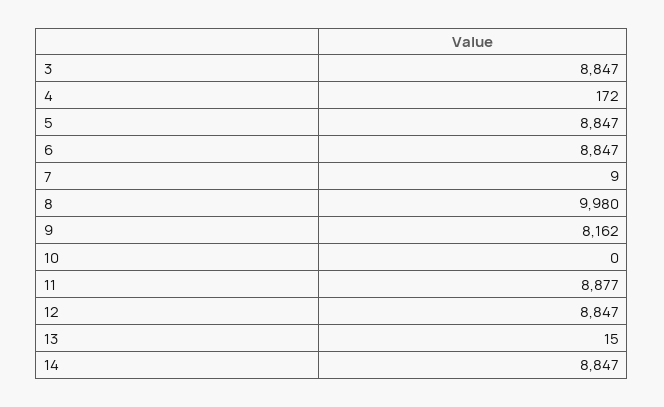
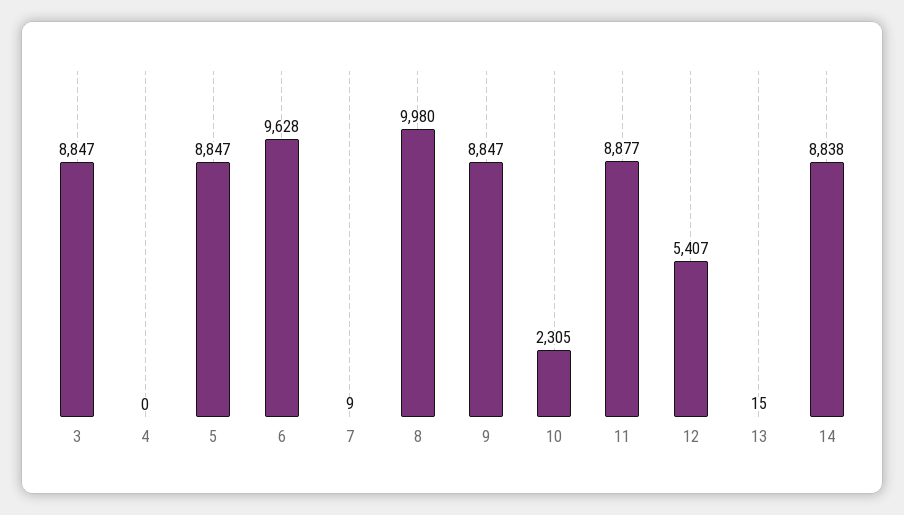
  {
    "3": 8847,
-   "4": 172,
+   "4": 0,
    "5": 8847,
-   "6": 8847,
+   "6": 9628,
    "7": 9,
    "8": 9980,
-   "9": 8162,
+   "9": 8847,
-   "10": 0,
+   "10": 2305,
    "11": 8877,
-   "12": 8847,
+   "12": 5407,
    "13": 15,
-   "14": 8847
+   "14": 8838
  }

